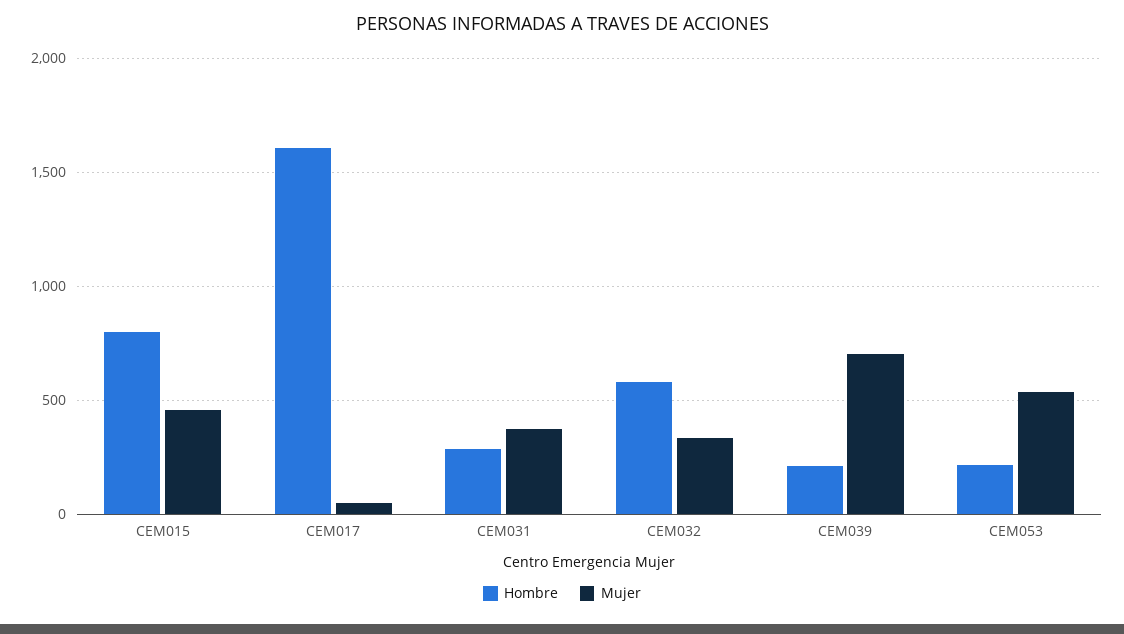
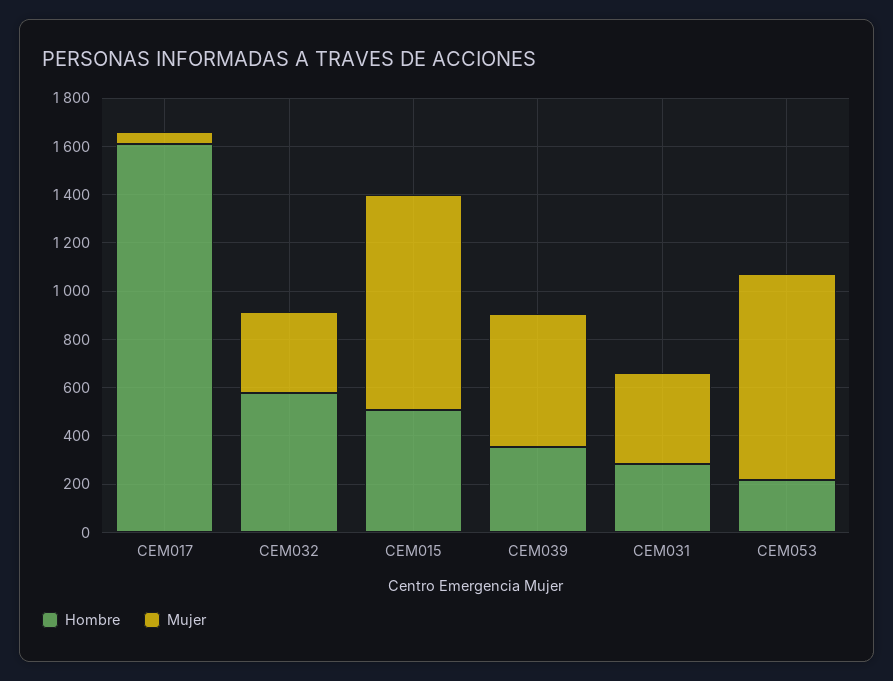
  {
    "Hombre": {
-     "CEM015": 800,
+     "CEM015": 500,
      "CEM017": 1600,
      "CEM031": 300,
      "CEM032": 600,
-     "CEM039": 200,
+     "CEM039": 350,
      "CEM053": 200
    },
    "Mujer": {
-     "CEM015": 450,
+     "CEM015": 900,
      "CEM017": 50,
      "CEM031": 400,
      "CEM032": 350,
-     "CEM039": 700,
+     "CEM039": 550,
-     "CEM053": 550
+     "CEM053": 850
    }
  }

